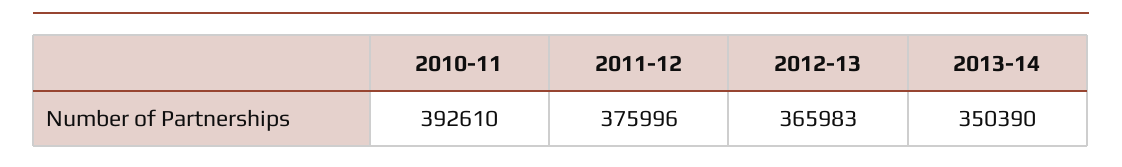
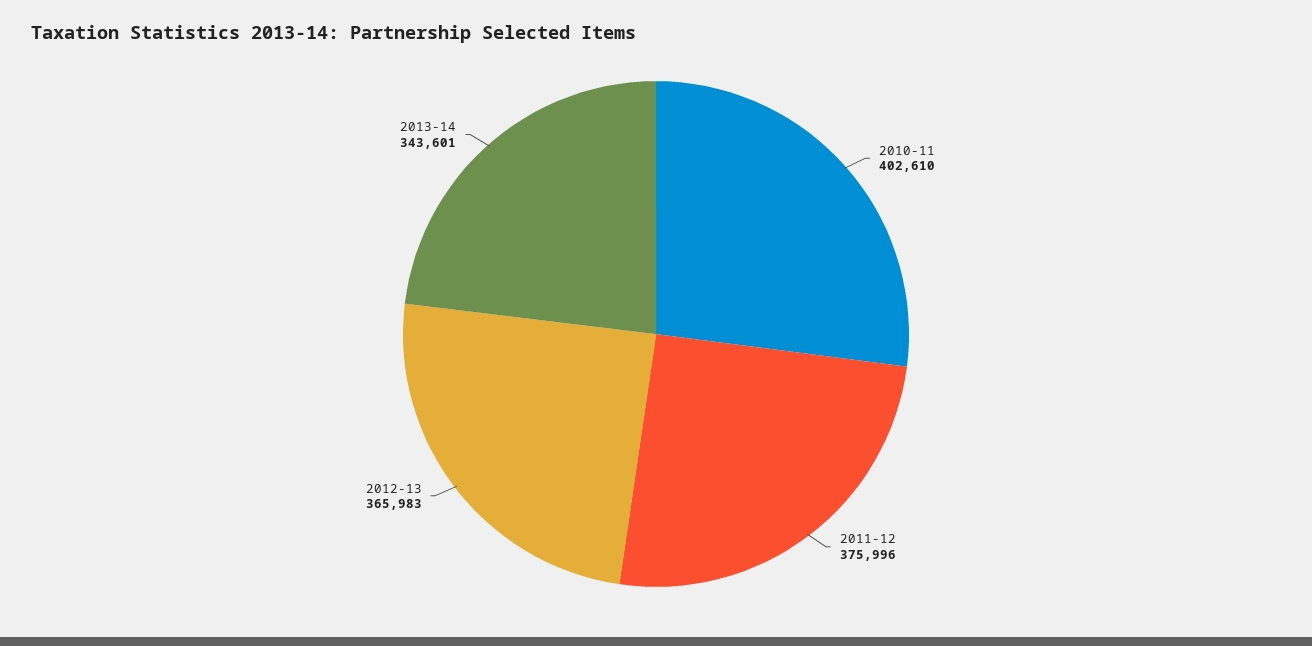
  {
-   "2010-11": 392610,
+   "2010-11": 402610,
    "2011-12": 375996,
    "2012-13": 365983,
-   "2013-14": 350390
+   "2013-14": 343601
  }

